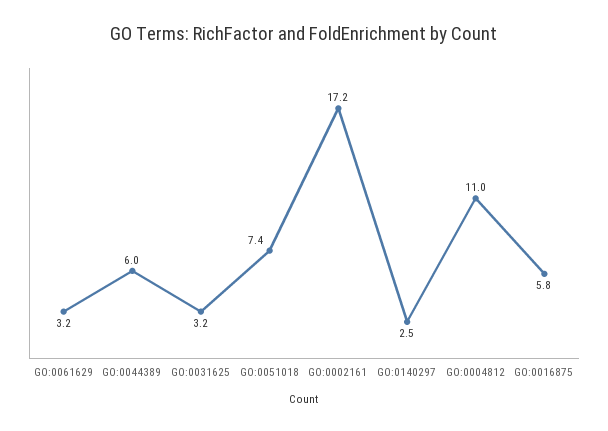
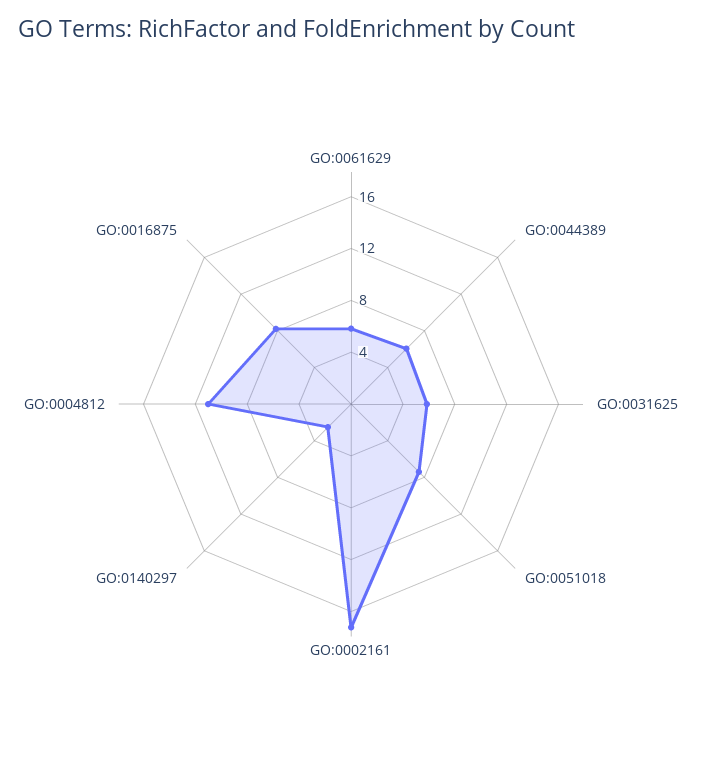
  {
-   "GO:0061629": 3.2,
+   "GO:0061629": 6,
    "GO:0044389": 6,
-   "GO:0031625": 3.2,
+   "GO:0031625": 6,
    "GO:0051018": 7.4,
    "GO:0002161": 17.2,
    "GO:0140297": 2.5,
    "GO:0004812": 11,
-   "GO:0016875": 5.8
+   "GO:0016875": 8
  }

